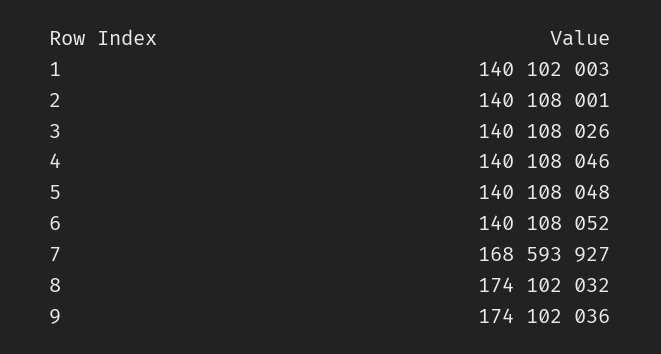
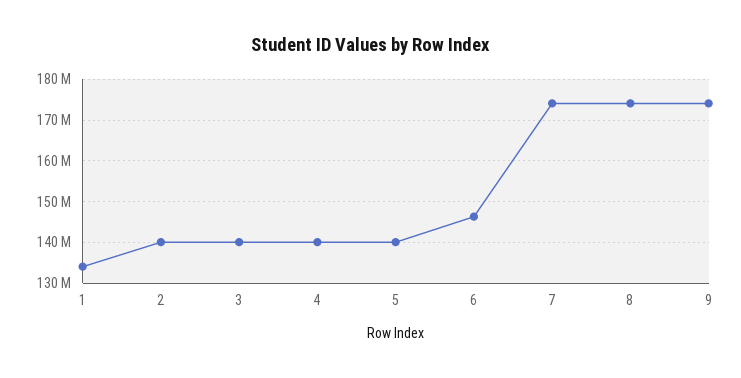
  {
-   "1": 140102003,
+   "1": 134000000,
    "2": 140108001,
    "3": 140108026,
    "4": 140108046,
    "5": 140108048,
-   "6": 140108052,
+   "6": 146000000,
-   "7": 168593927,
+   "7": 174000000,
    "8": 174102032,
    "9": 174102036
  }

